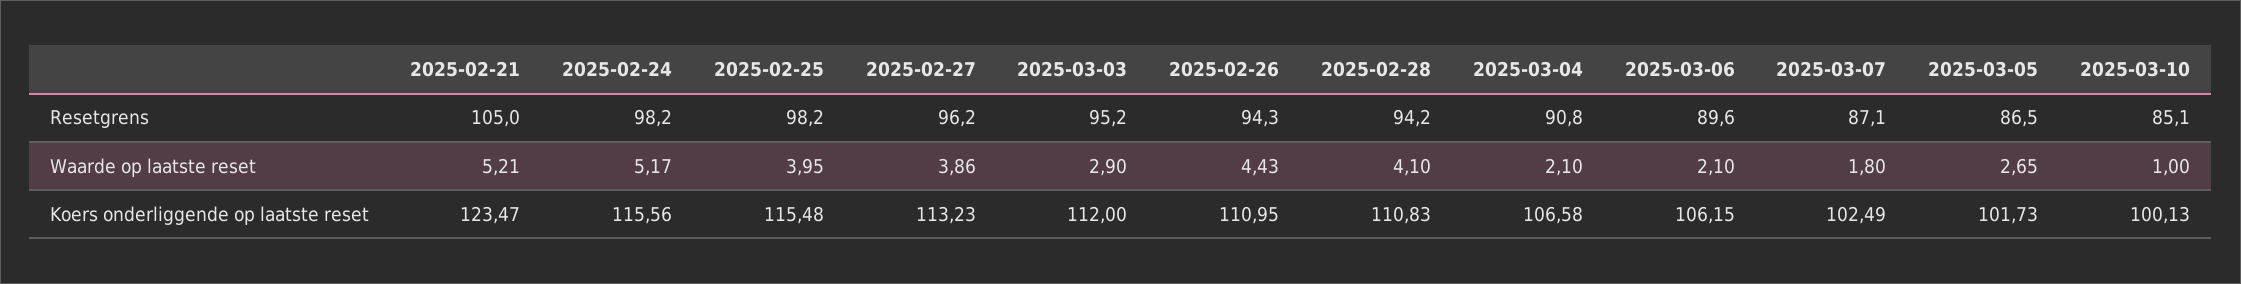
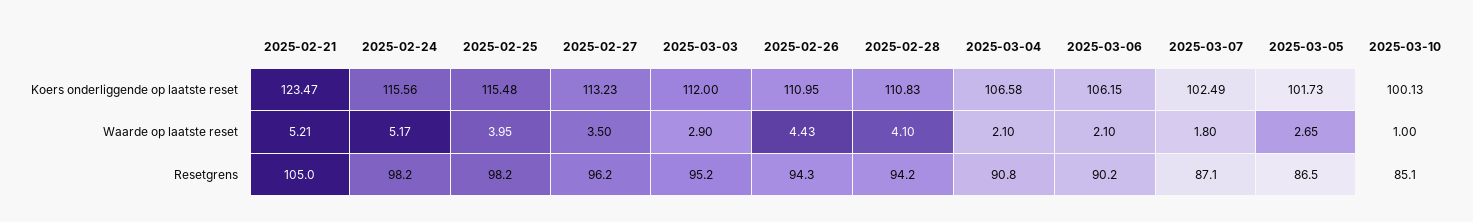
  {
    "2025-02-21": {
      "Resetgrens": 105,
      "Waarde op laatste reset": 5.21,
      "Koers onderliggende op laatste reset": 123.47
    },
    "2025-02-24": {
      "Resetgrens": 98.2,
      "Waarde op laatste reset": 5.17,
      "Koers onderliggende op laatste reset": 115.56
    },
    "2025-02-25": {
      "Resetgrens": 98.2,
      "Waarde op laatste reset": 3.95,
      "Koers onderliggende op laatste reset": 115.48
    },
    "2025-02-27": {
      "Resetgrens": 96.2,
-     "Waarde op laatste reset": 3.86,
+     "Waarde op laatste reset": 3.5,
      "Koers onderliggende op laatste reset": 113.23
    },
    "2025-03-03": {
      "Resetgrens": 95.2,
      "Waarde op laatste reset": 2.9,
      "Koers onderliggende op laatste reset": 112
    },
    "2025-02-26": {
      "Resetgrens": 94.3,
      "Waarde op laatste reset": 4.43,
      "Koers onderliggende op laatste reset": 110.95
    },
    "2025-02-28": {
      "Resetgrens": 94.2,
      "Waarde op laatste reset": 4.1,
      "Koers onderliggende op laatste reset": 110.83
    },
    "2025-03-04": {
      "Resetgrens": 90.8,
      "Waarde op laatste reset": 2.1,
      "Koers onderliggende op laatste reset": 106.58
    },
    "2025-03-06": {
-     "Resetgrens": 89.6,
+     "Resetgrens": 90.2,
      "Waarde op laatste reset": 2.1,
      "Koers onderliggende op laatste reset": 106.15
    },
    "2025-03-07": {
      "Resetgrens": 87.1,
      "Waarde op laatste reset": 1.8,
      "Koers onderliggende op laatste reset": 102.49
    },
    "2025-03-05": {
      "Resetgrens": 86.5,
      "Waarde op laatste reset": 2.65,
      "Koers onderliggende op laatste reset": 101.73
    },
    "2025-03-10": {
      "Resetgrens": 85.1,
      "Waarde op laatste reset": 1,
      "Koers onderliggende op laatste reset": 100.13
    }
  }

